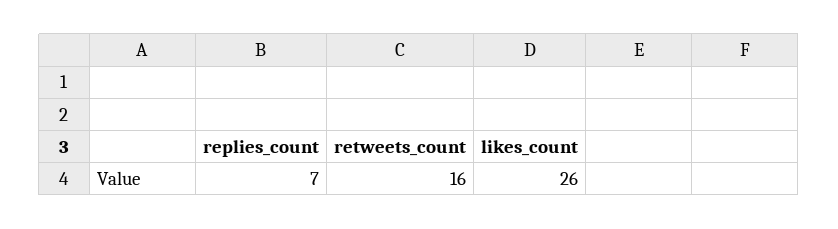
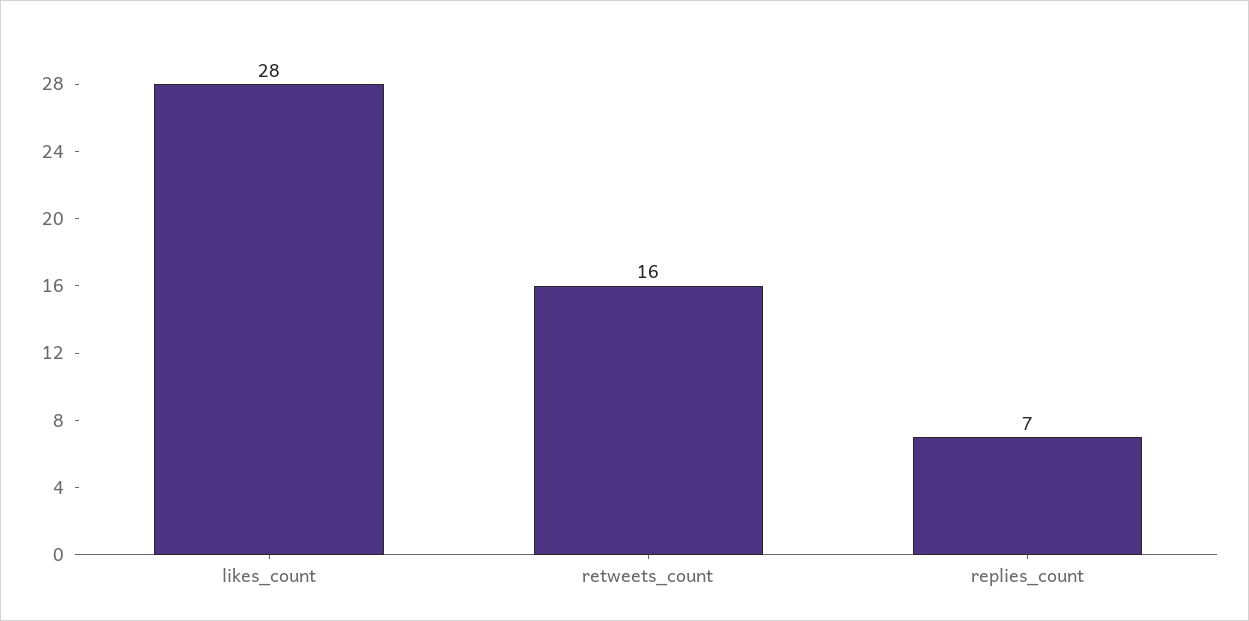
  {
    "replies_count": 7,
    "retweets_count": 16,
-   "likes_count": 26
+   "likes_count": 28
  }

